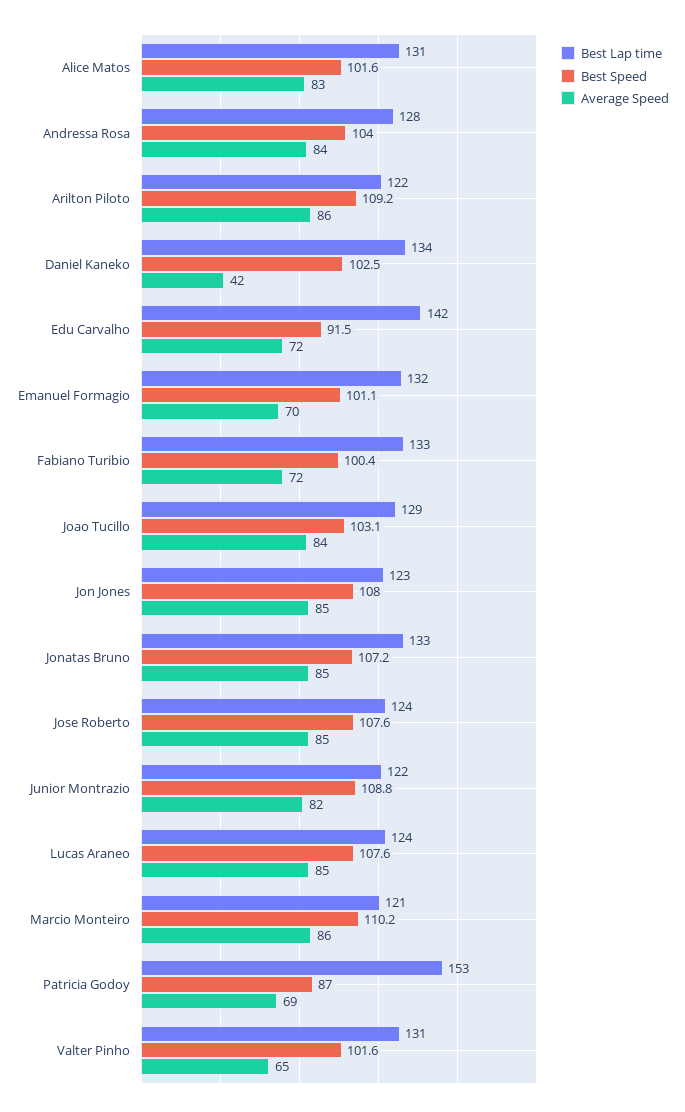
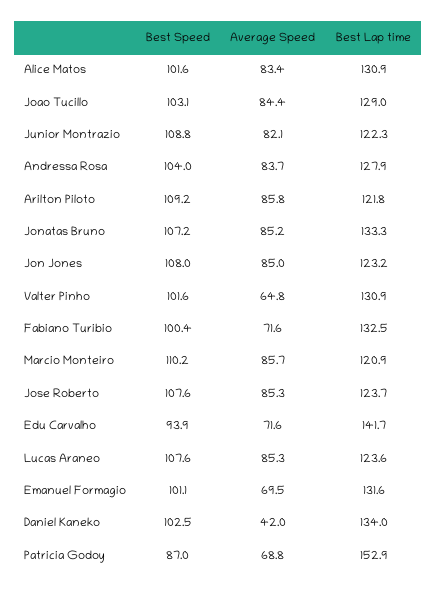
  {
    "Best Lap time": {
      "Alice Matos": 130.9,
      "Andressa Rosa": 127.9,
      "Arilton Piloto": 121.8,
      "Daniel Kaneko": 134,
      "Edu Carvalho": 141.7,
      "Emanuel Formagio": 131.6,
      "Fabiano Turibio": 132.5,
      "Joao Tucillo": 129,
      "Jon Jones": 123.2,
      "Jonatas Bruno": 133.3,
      "Jose Roberto": 123.7,
      "Junior Montrazio": 122.3,
      "Lucas Araneo": 123.6,
      "Marcio Monteiro": 120.9,
      "Patricia Godoy": 152.9,
      "Valter Pinho": 130.9
    },
    "Best Speed": {
      "Alice Matos": 101.6,
      "Andressa Rosa": 104,
      "Arilton Piloto": 109.2,
      "Daniel Kaneko": 102.5,
-     "Edu Carvalho": 91.5,
+     "Edu Carvalho": 93.9,
      "Emanuel Formagio": 101.1,
      "Fabiano Turibio": 100.4,
      "Joao Tucillo": 103.1,
      "Jon Jones": 108,
      "Jonatas Bruno": 107.2,
      "Jose Roberto": 107.6,
      "Junior Montrazio": 108.8,
      "Lucas Araneo": 107.6,
      "Marcio Monteiro": 110.2,
      "Patricia Godoy": 87,
      "Valter Pinho": 101.6
    },
    "Average Speed": {
      "Alice Matos": 83.4,
      "Andressa Rosa": 83.7,
      "Arilton Piloto": 85.8,
      "Daniel Kaneko": 42,
      "Edu Carvalho": 71.6,
      "Emanuel Formagio": 69.5,
      "Fabiano Turibio": 71.6,
      "Joao Tucillo": 84.4,
      "Jon Jones": 85,
      "Jonatas Bruno": 85.2,
      "Jose Roberto": 85.3,
      "Junior Montrazio": 82.1,
      "Lucas Araneo": 85.3,
      "Marcio Monteiro": 85.7,
      "Patricia Godoy": 68.8,
      "Valter Pinho": 64.8
    }
  }

